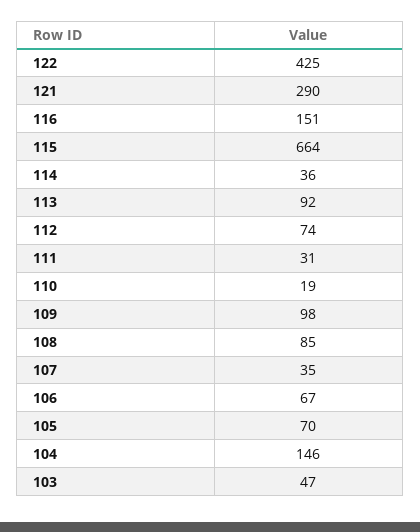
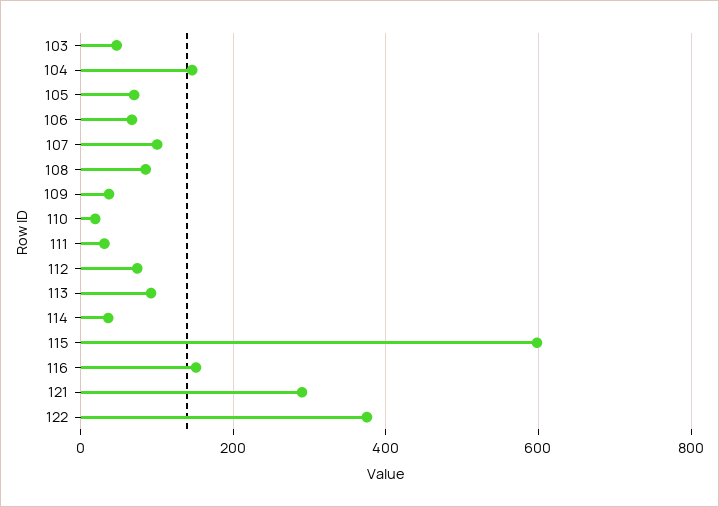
  {
-   "122": 425,
+   "122": 380,
    "121": 290,
    "116": 151,
-   "115": 664,
+   "115": 600,
    "114": 36,
    "113": 92,
    "112": 74,
    "111": 31,
    "110": 19,
-   "109": 98,
+   "109": 40,
    "108": 85,
-   "107": 35,
+   "107": 100,
    "106": 67,
    "105": 70,
    "104": 146,
    "103": 47
  }

